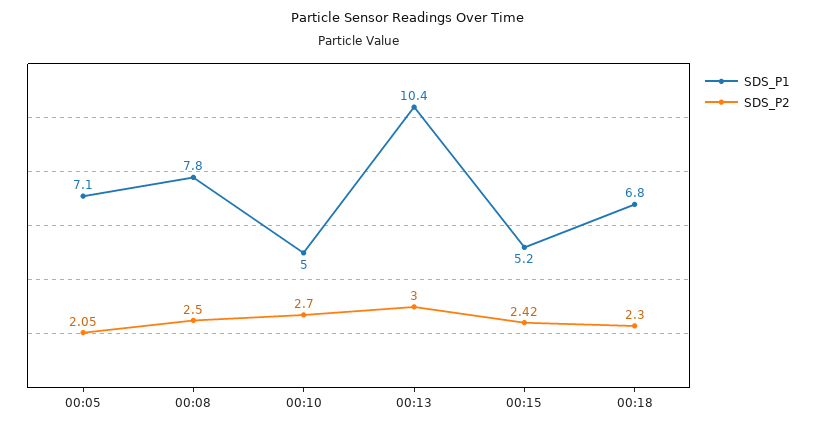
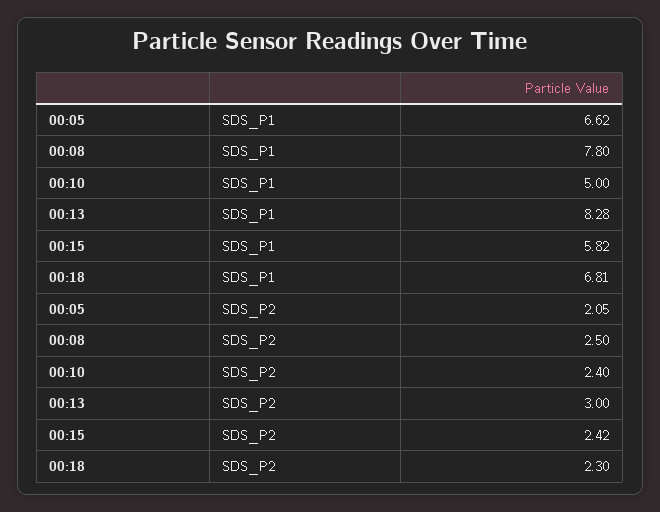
  {
    "SDS_P1": {
-     "00:05": 7.1,
+     "00:05": 6.62,
      "00:08": 7.8,
      "00:10": 5,
-     "00:13": 10.4,
+     "00:13": 8.28,
-     "00:15": 5.2,
+     "00:15": 5.82,
      "00:18": 6.81
    },
    "SDS_P2": {
      "00:05": 2.05,
      "00:08": 2.5,
-     "00:10": 2.7,
+     "00:10": 2.4,
      "00:13": 3,
      "00:15": 2.42,
      "00:18": 2.3
    }
  }

